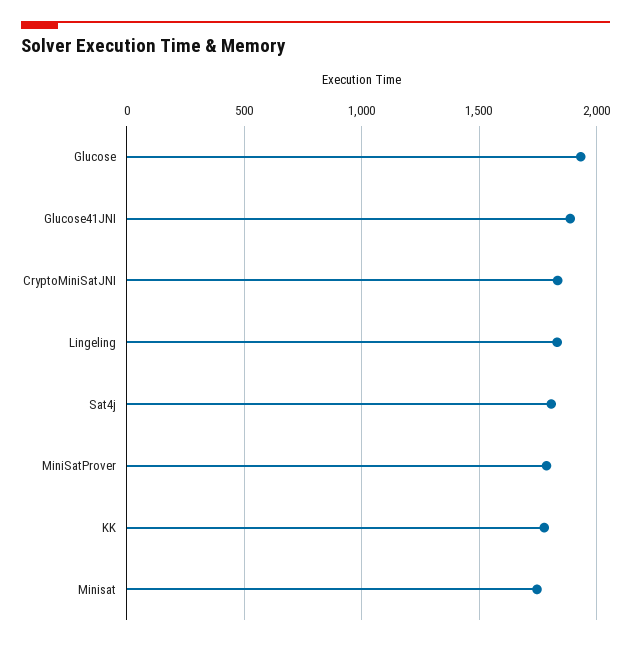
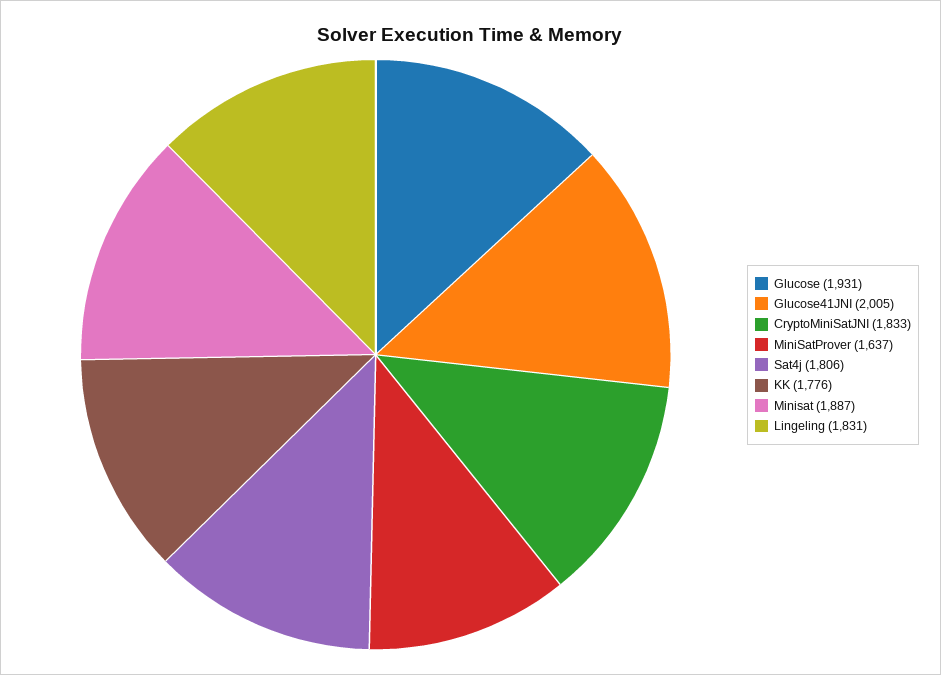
  {
    "Glucose": 1931,
-   "Glucose41JNI": 1900,
+   "Glucose41JNI": 2005,
    "CryptoMiniSatJNI": 1833,
    "Lingeling": 1831,
    "Sat4j": 1806,
-   "MiniSatProver": 1800,
+   "MiniSatProver": 1637,
    "KK": 1776,
-   "Minisat": 1750
+   "Minisat": 1887
  }

